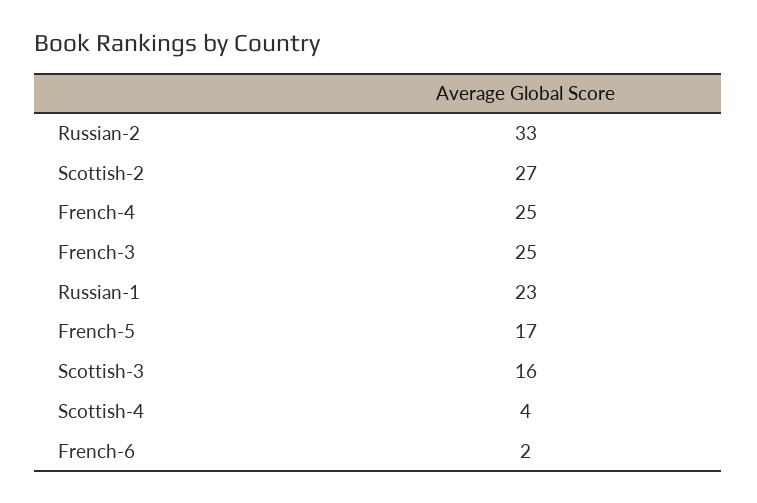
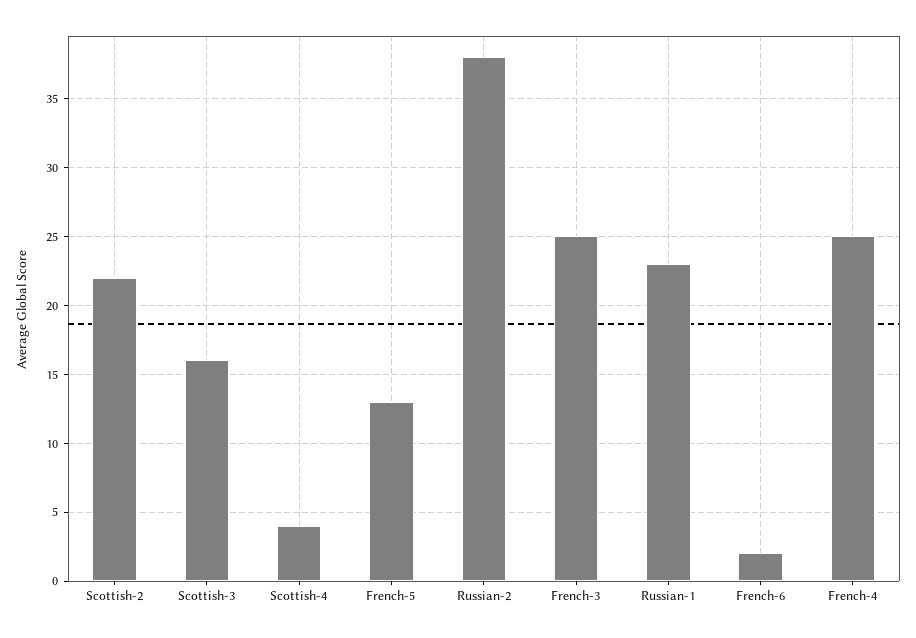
  {
-   "Russian-2": 33,
+   "Russian-2": 38,
-   "Scottish-2": 27,
+   "Scottish-2": 22,
    "French-4": 25,
    "French-3": 25,
    "Russian-1": 23,
-   "French-5": 17,
+   "French-5": 13,
    "Scottish-3": 16,
    "Scottish-4": 4,
    "French-6": 2
  }

